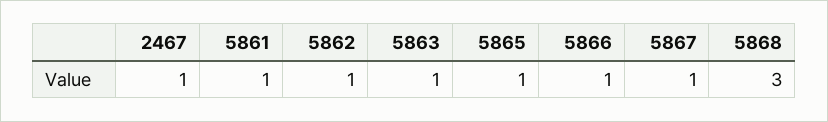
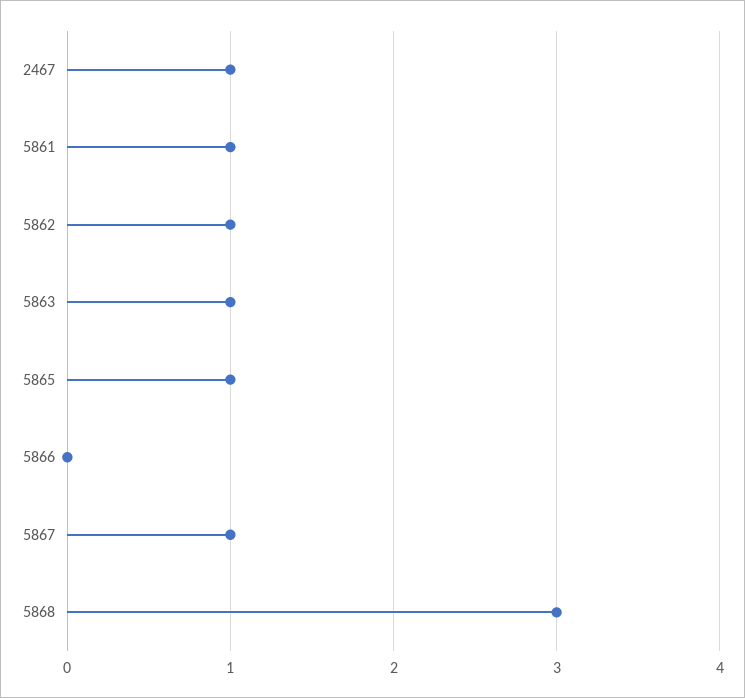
  {
    "2467": 1,
    "5861": 1,
    "5862": 1,
    "5863": 1,
    "5865": 1,
-   "5866": 1,
+   "5866": 0,
    "5867": 1,
    "5868": 3
  }

